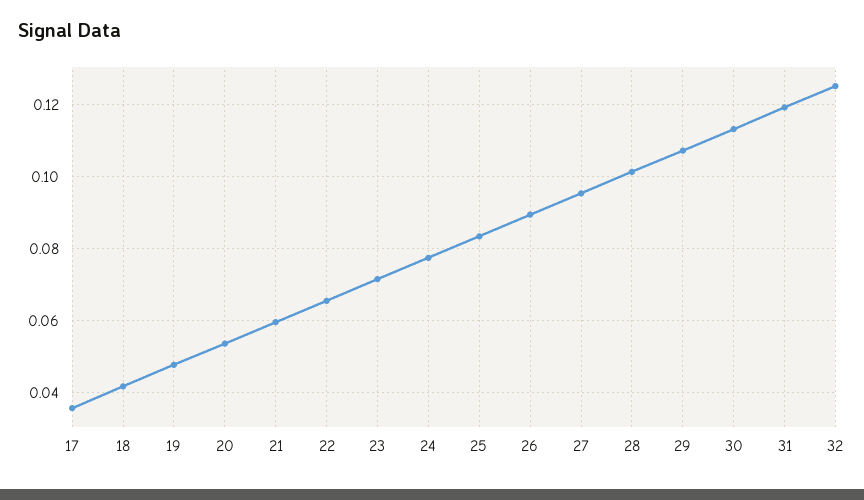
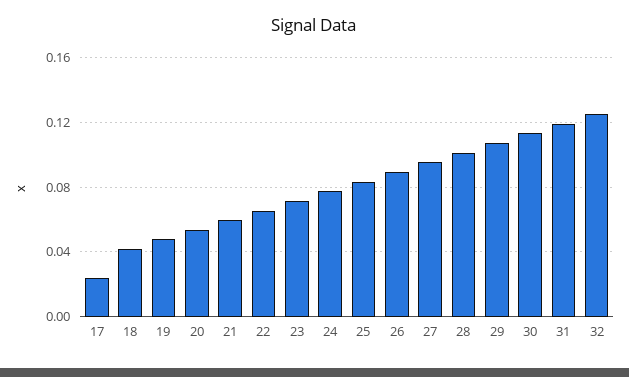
  {
-   "17": 0.036,
+   "17": 0.025,
    "18": 0.042,
    "19": 0.048,
    "20": 0.054,
    "21": 0.06,
    "22": 0.066,
    "23": 0.072,
    "24": 0.078,
    "25": 0.084,
    "26": 0.09,
    "27": 0.096,
    "28": 0.102,
    "29": 0.108,
    "30": 0.114,
    "31": 0.12,
    "32": 0.126
  }

